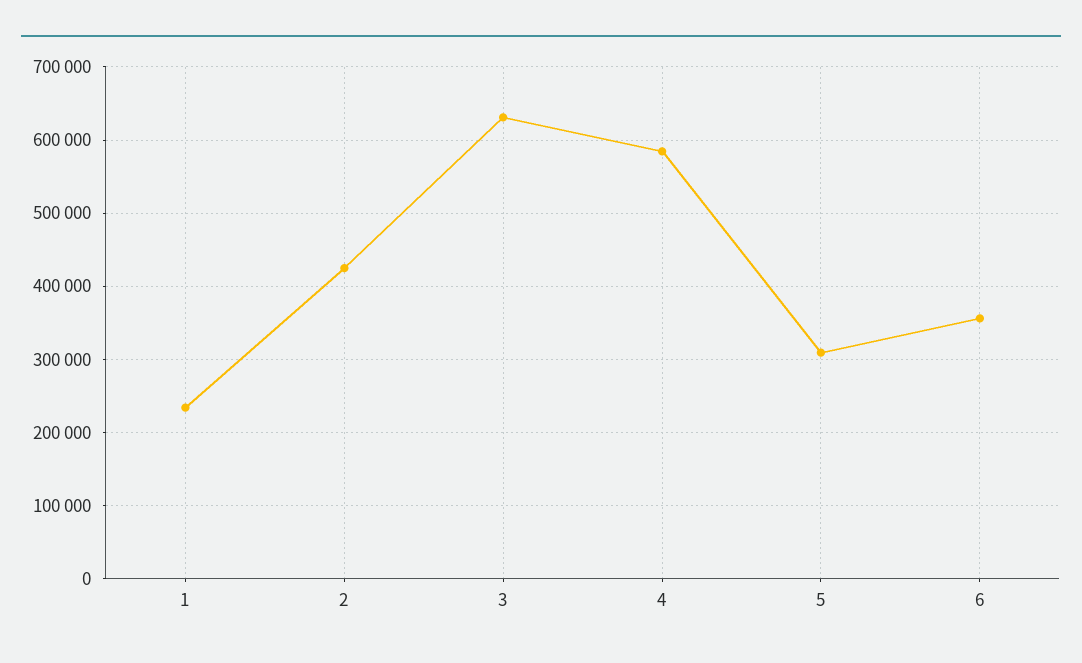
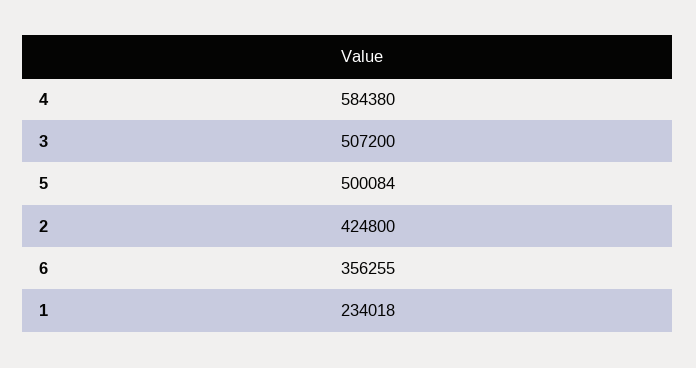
  {
    "1": 234018,
    "2": 424800,
-   "3": 630000,
+   "3": 507200,
    "4": 584380,
-   "5": 310000,
+   "5": 500084,
    "6": 356255
  }

